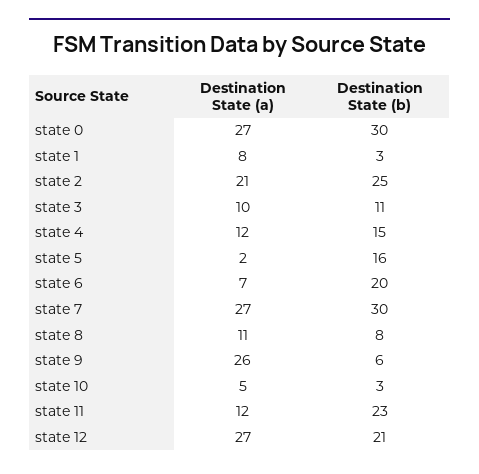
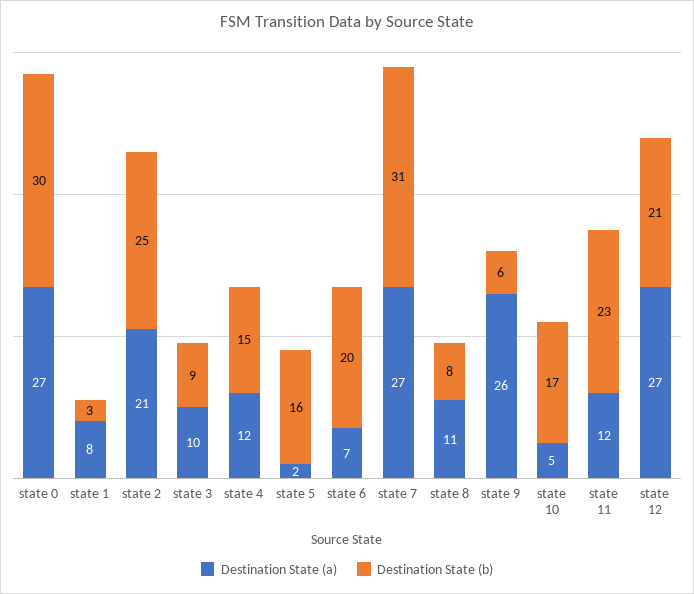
  {
    "Destination State (a)": {
      "state 0": 27,
      "state 1": 8,
      "state 2": 21,
      "state 3": 10,
      "state 4": 12,
      "state 5": 2,
      "state 6": 7,
      "state 7": 27,
      "state 8": 11,
      "state 9": 26,
      "state 10": 5,
      "state 11": 12,
      "state 12": 27
    },
    "Destination State (b)": {
      "state 0": 30,
      "state 1": 3,
      "state 2": 25,
-     "state 3": 11,
+     "state 3": 9,
      "state 4": 15,
      "state 5": 16,
      "state 6": 20,
-     "state 7": 30,
+     "state 7": 31,
      "state 8": 8,
      "state 9": 6,
-     "state 10": 3,
+     "state 10": 17,
      "state 11": 23,
      "state 12": 21
    }
  }

